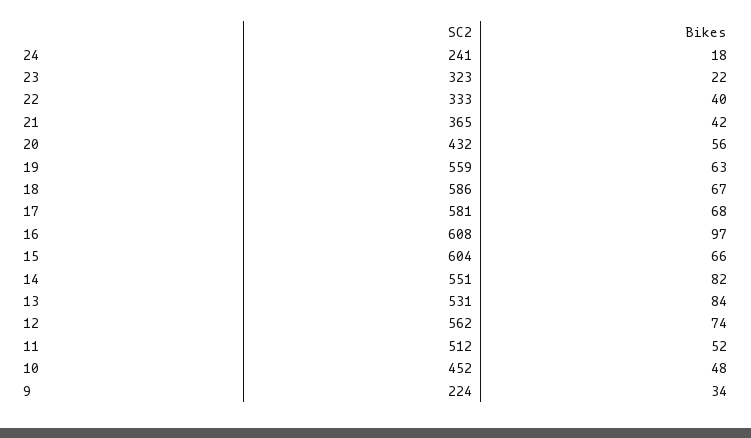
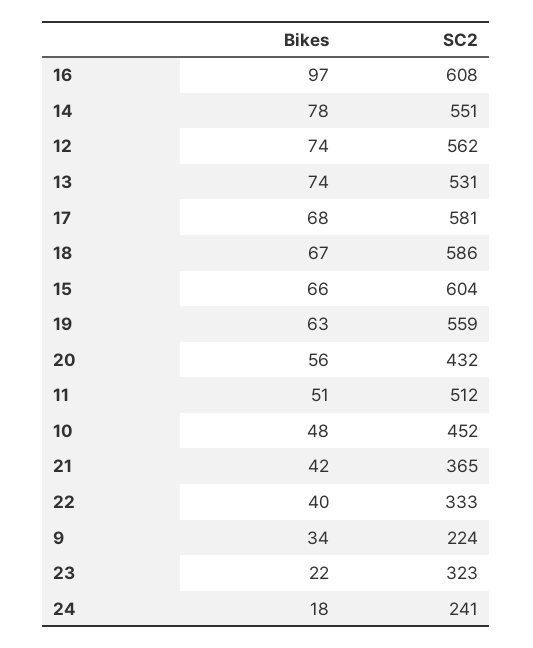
  {
    "SC2": {
      "24": 241,
      "23": 323,
      "22": 333,
      "21": 365,
      "20": 432,
      "19": 559,
      "18": 586,
      "17": 581,
      "16": 608,
      "15": 604,
      "14": 551,
      "13": 531,
      "12": 562,
      "11": 512,
      "10": 452,
      "9": 224
    },
    "Bikes": {
      "24": 18,
      "23": 22,
      "22": 40,
      "21": 42,
      "20": 56,
      "19": 63,
      "18": 67,
      "17": 68,
      "16": 97,
      "15": 66,
-     "14": 82,
+     "14": 78,
-     "13": 84,
+     "13": 74,
      "12": 74,
-     "11": 52,
+     "11": 51,
      "10": 48,
      "9": 34
    }
  }

